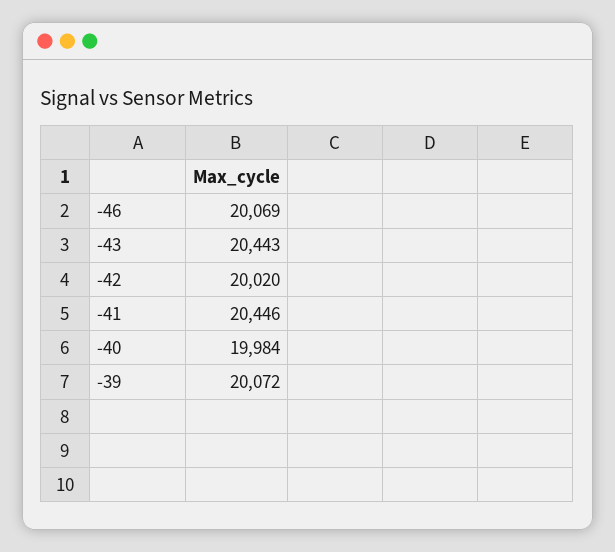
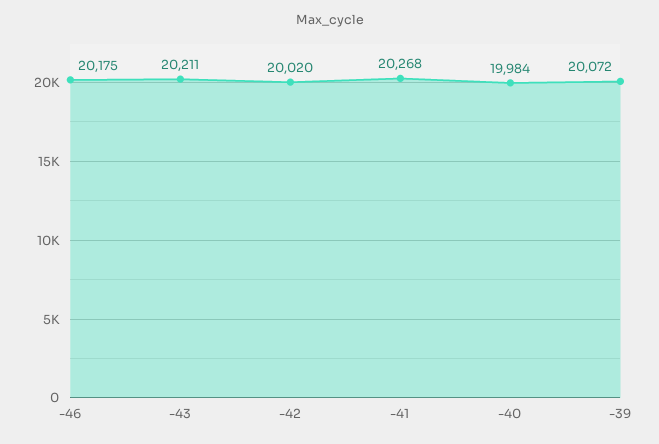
  {
-   "-46": 20069,
+   "-46": 20175,
-   "-43": 20443,
+   "-43": 20211,
    "-42": 20020,
-   "-41": 20446,
+   "-41": 20268,
    "-40": 19984,
    "-39": 20072
  }

